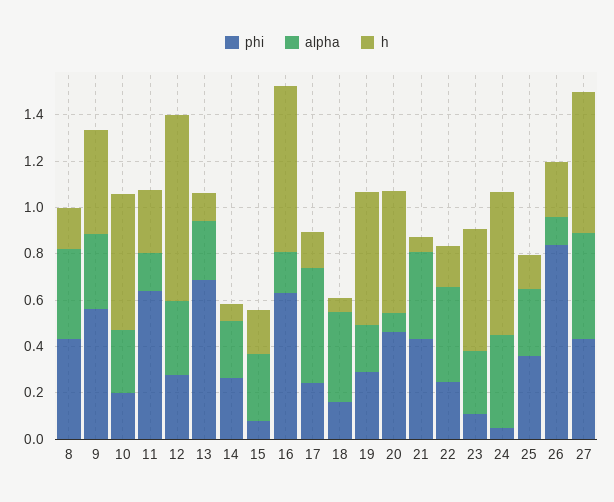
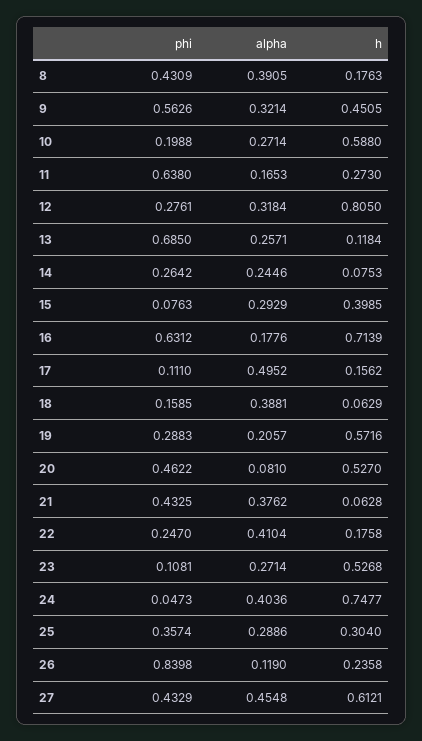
  {
    "phi": {
      "8": 0.4309,
      "9": 0.5626,
      "10": 0.1988,
      "11": 0.638,
      "12": 0.2761,
      "13": 0.685,
      "14": 0.2642,
      "15": 0.0763,
      "16": 0.6312,
-     "17": 0.25,
+     "17": 0.111,
      "18": 0.1585,
      "19": 0.2883,
      "20": 0.4622,
      "21": 0.4325,
      "22": 0.247,
      "23": 0.1081,
      "24": 0.0473,
      "25": 0.3574,
      "26": 0.8398,
      "27": 0.4329
    },
    "alpha": {
      "8": 0.3905,
      "9": 0.3214,
      "10": 0.2714,
      "11": 0.1653,
      "12": 0.3184,
      "13": 0.2571,
      "14": 0.2446,
      "15": 0.2929,
      "16": 0.1776,
      "17": 0.4952,
      "18": 0.3881,
      "19": 0.2057,
      "20": 0.081,
      "21": 0.3762,
      "22": 0.4104,
      "23": 0.2714,
      "24": 0.4036,
      "25": 0.2886,
      "26": 0.119,
      "27": 0.4548
    },
    "h": {
      "8": 0.1763,
      "9": 0.4505,
      "10": 0.588,
      "11": 0.273,
      "12": 0.805,
      "13": 0.1184,
      "14": 0.0753,
-     "15": 0.2,
+     "15": 0.3985,
      "16": 0.7139,
      "17": 0.1562,
      "18": 0.0629,
      "19": 0.5716,
      "20": 0.527,
      "21": 0.0628,
      "22": 0.1758,
      "23": 0.5268,
-     "24": 0.6,
+     "24": 0.7477,
-     "25": 0.15,
+     "25": 0.304,
      "26": 0.2358,
      "27": 0.6121
    }
  }

